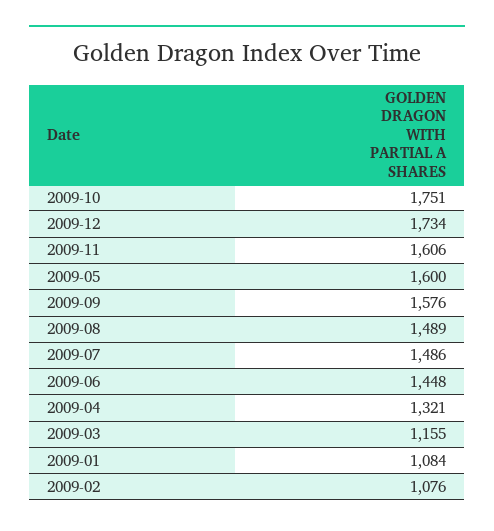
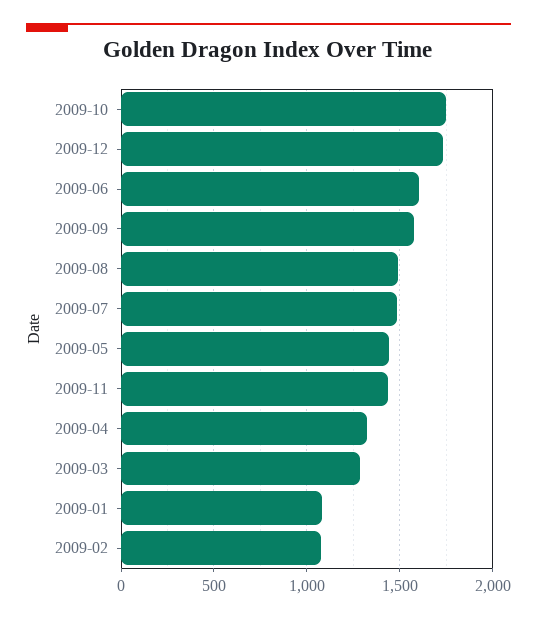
  {
    "2009-10": 1751,
    "2009-12": 1734,
-   "2009-11": 1606,
+   "2009-11": 1450,
-   "2009-05": 1600,
+   "2009-05": 1450,
    "2009-09": 1576,
    "2009-08": 1489,
    "2009-07": 1486,
-   "2009-06": 1448,
+   "2009-06": 1600,
    "2009-04": 1321,
-   "2009-03": 1155,
+   "2009-03": 1300,
    "2009-01": 1084,
    "2009-02": 1076
  }

